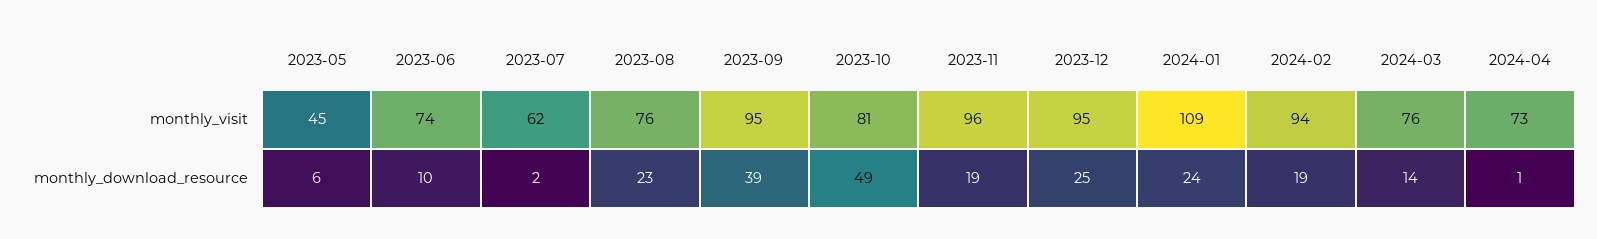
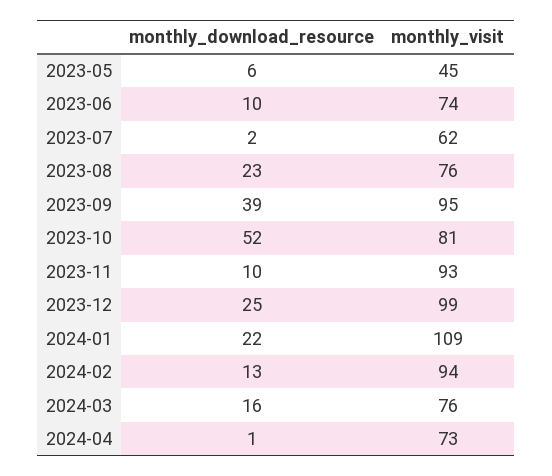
  {
    "2023-05": {
      "monthly_visit": 45,
      "monthly_download_resource": 6
    },
    "2023-06": {
      "monthly_visit": 74,
      "monthly_download_resource": 10
    },
    "2023-07": {
      "monthly_visit": 62,
      "monthly_download_resource": 2
    },
    "2023-08": {
      "monthly_visit": 76,
      "monthly_download_resource": 23
    },
    "2023-09": {
      "monthly_visit": 95,
      "monthly_download_resource": 39
    },
    "2023-10": {
      "monthly_visit": 81,
-     "monthly_download_resource": 49
+     "monthly_download_resource": 52
    },
    "2023-11": {
-     "monthly_visit": 96,
+     "monthly_visit": 93,
-     "monthly_download_resource": 19
+     "monthly_download_resource": 10
    },
    "2023-12": {
-     "monthly_visit": 95,
+     "monthly_visit": 99,
      "monthly_download_resource": 25
    },
    "2024-01": {
      "monthly_visit": 109,
-     "monthly_download_resource": 24
+     "monthly_download_resource": 22
    },
    "2024-02": {
      "monthly_visit": 94,
-     "monthly_download_resource": 19
+     "monthly_download_resource": 13
    },
    "2024-03": {
      "monthly_visit": 76,
-     "monthly_download_resource": 14
+     "monthly_download_resource": 16
    },
    "2024-04": {
      "monthly_visit": 73,
      "monthly_download_resource": 1
    }
  }

